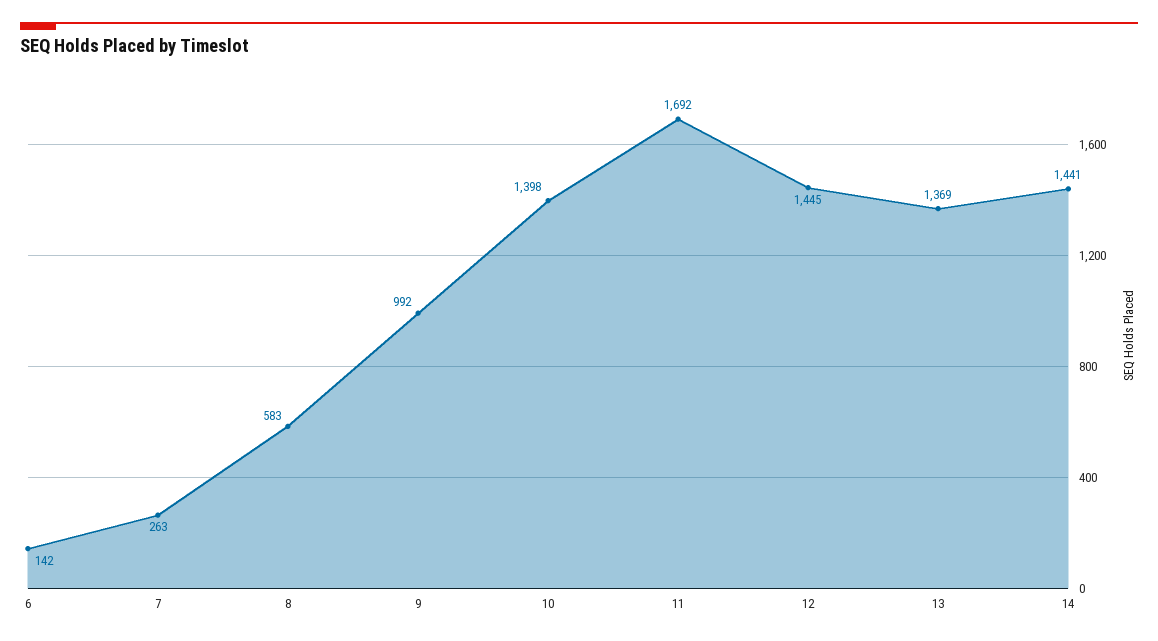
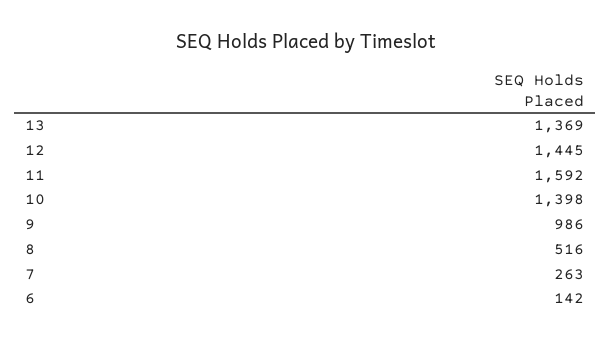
  {
    "6": 142,
    "7": 263,
-   "8": 583,
+   "8": 516,
-   "9": 992,
+   "9": 986,
    "10": 1398,
-   "11": 1692,
+   "11": 1592,
    "12": 1445,
-   "13": 1369,
+   "13": 1369
-   "14": 1441
  }

